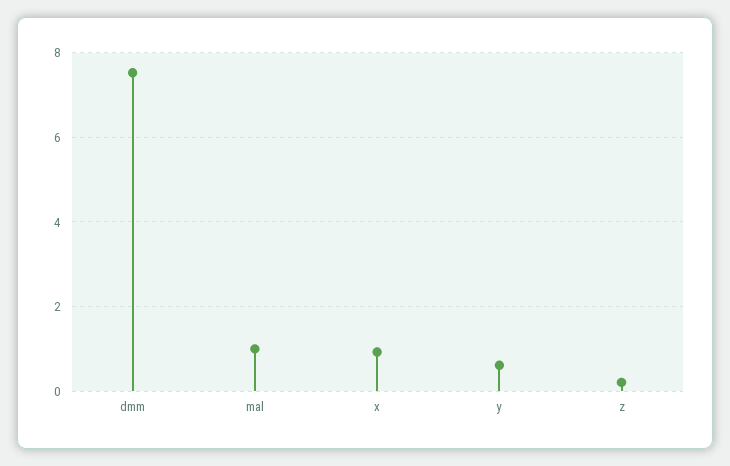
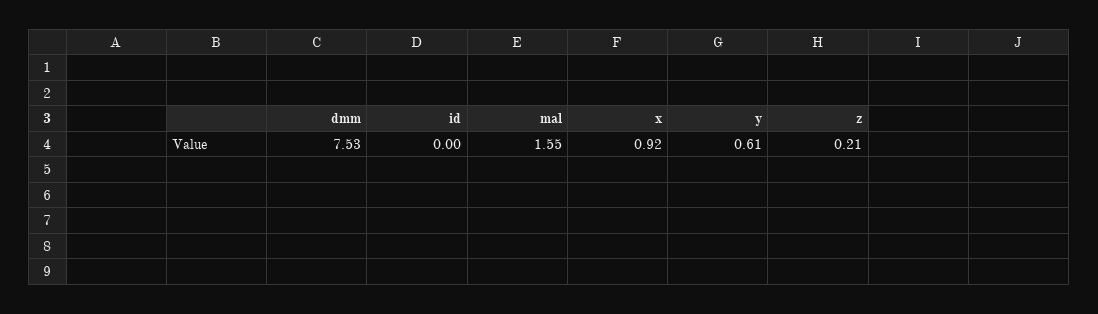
  {
    "dmm": 7.53,
-   "mal": 1,
+   "mal": 1.55,
    "x": 0.92,
    "y": 0.61,
-   "z": 0.21
+   "z": 0.21,
+   "id": 0
  }

